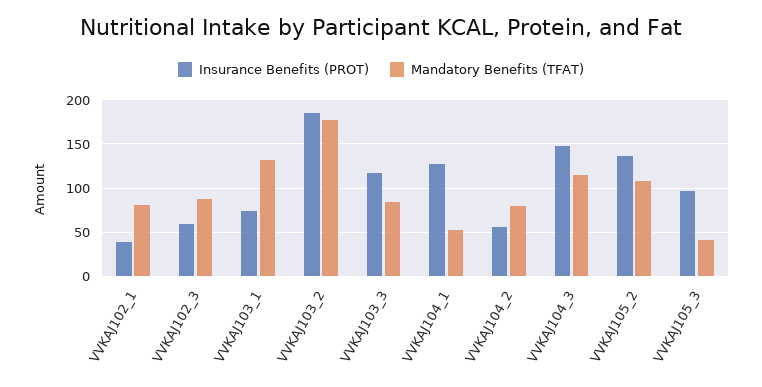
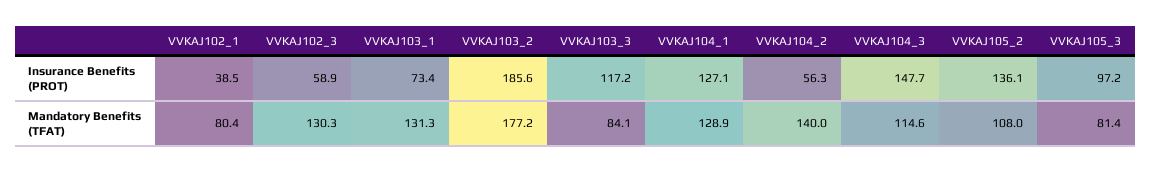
  {
    "Insurance Benefits (PROT)": {
      "VVKAJ102_1": 38.5,
      "VVKAJ102_3": 58.9,
      "VVKAJ103_1": 73.4,
      "VVKAJ103_2": 185.6,
      "VVKAJ103_3": 117.2,
      "VVKAJ104_1": 127.1,
      "VVKAJ104_2": 56.3,
      "VVKAJ104_3": 147.7,
      "VVKAJ105_2": 136.1,
      "VVKAJ105_3": 97.2
    },
    "Mandatory Benefits (TFAT)": {
      "VVKAJ102_1": 80.4,
-     "VVKAJ102_3": 90,
+     "VVKAJ102_3": 130.3,
      "VVKAJ103_1": 131.3,
      "VVKAJ103_2": 177.2,
      "VVKAJ103_3": 84.1,
-     "VVKAJ104_1": 50,
+     "VVKAJ104_1": 128.9,
-     "VVKAJ104_2": 80,
+     "VVKAJ104_2": 140,
      "VVKAJ104_3": 114.6,
      "VVKAJ105_2": 108,
-     "VVKAJ105_3": 40
+     "VVKAJ105_3": 81.4
    }
  }

